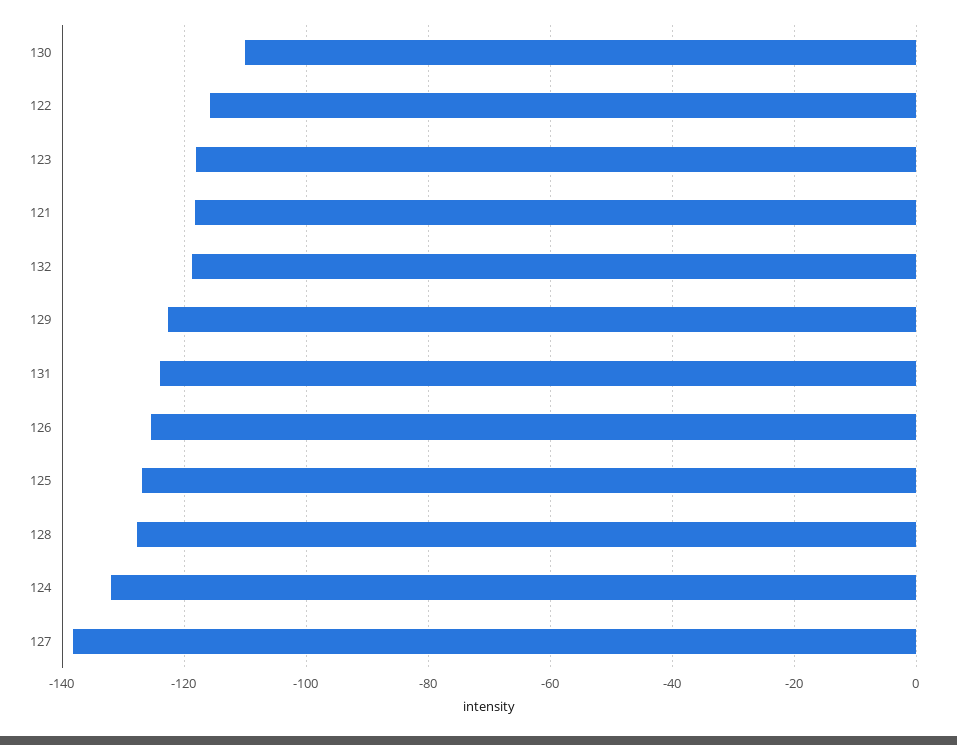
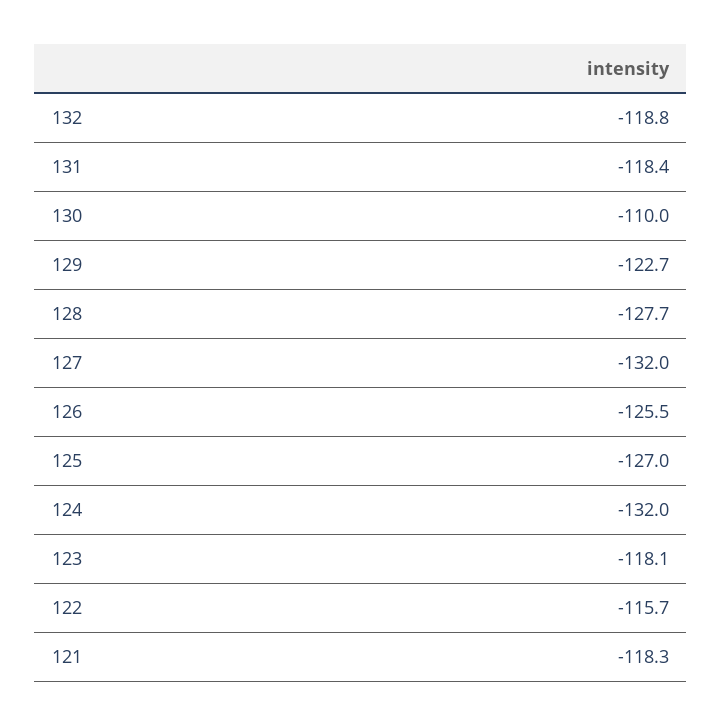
  {
    "130": -110,
    "122": -115.7,
    "123": -118.1,
    "121": -118.3,
    "132": -118.8,
    "129": -122.7,
-   "131": -124,
+   "131": -118.4,
    "126": -125.5,
    "125": -127,
    "128": -127.7,
    "124": -132,
-   "127": -138
+   "127": -132
  }

